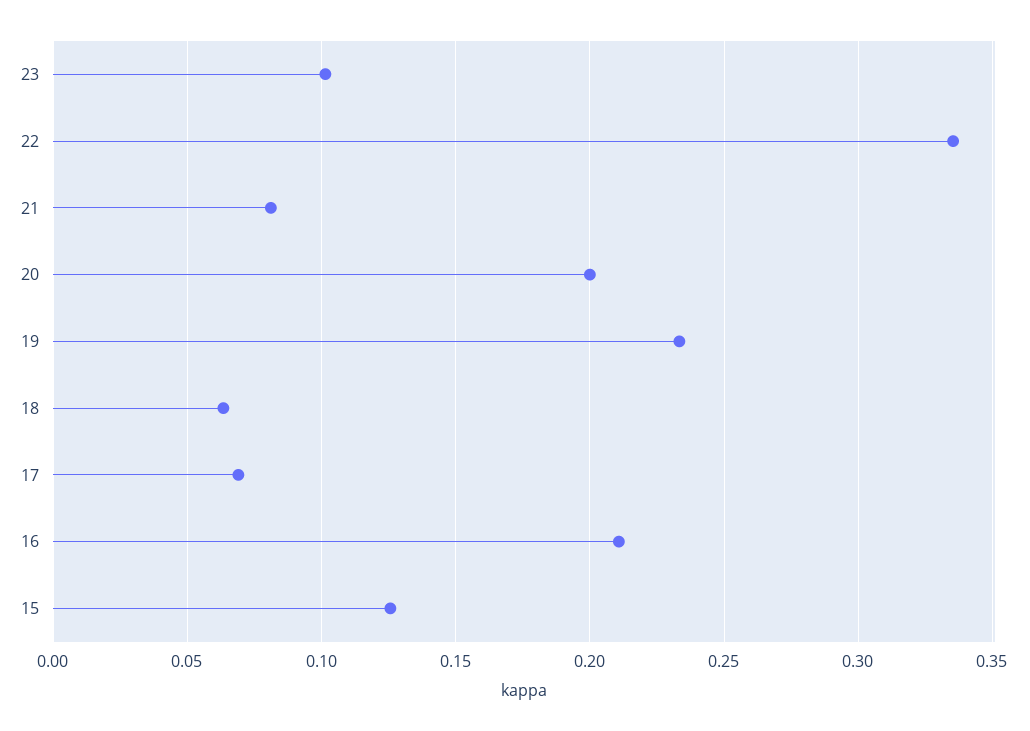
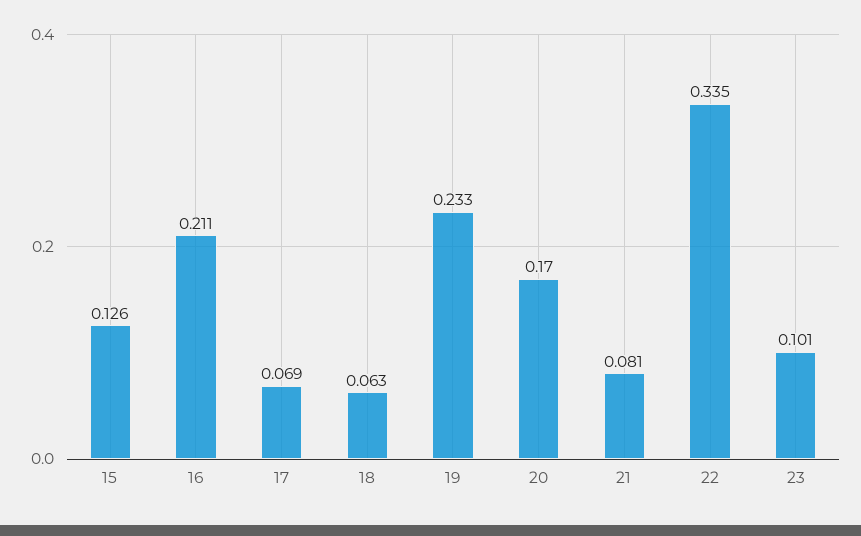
  {
    "23": 0.101,
    "22": 0.335,
    "21": 0.081,
-   "20": 0.2,
+   "20": 0.17,
    "19": 0.233,
    "18": 0.063,
    "17": 0.069,
    "16": 0.211,
    "15": 0.126
  }

